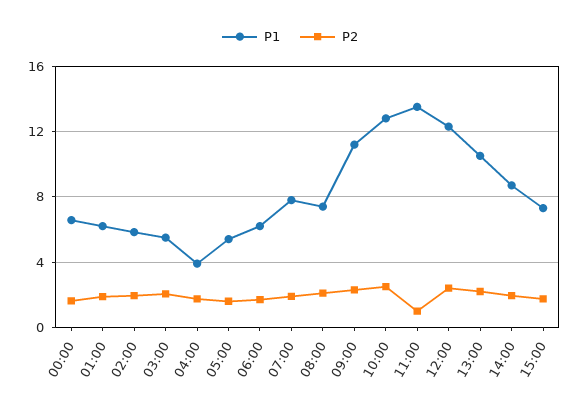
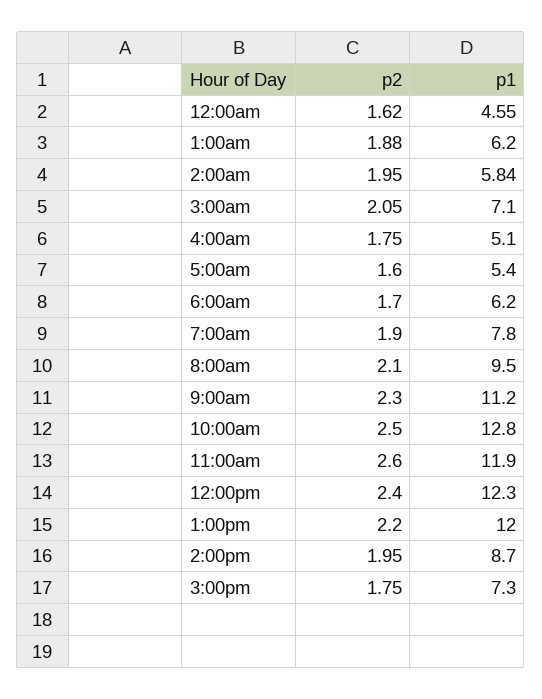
  {
    "P1": {
-     "00:00": 6.5,
+     "00:00": 4.55,
      "01:00": 6.2,
      "02:00": 5.84,
-     "03:00": 5.5,
+     "03:00": 7.1,
-     "04:00": 4,
+     "04:00": 5.1,
      "05:00": 5.4,
      "06:00": 6.2,
      "07:00": 7.8,
-     "08:00": 7.5,
+     "08:00": 9.5,
      "09:00": 11.2,
      "10:00": 12.8,
-     "11:00": 13.5,
+     "11:00": 11.9,
      "12:00": 12.3,
-     "13:00": 10.5,
+     "13:00": 12,
      "14:00": 8.7,
      "15:00": 7.3
    },
    "P2": {
      "00:00": 1.62,
      "01:00": 1.88,
      "02:00": 1.95,
      "03:00": 2.05,
      "04:00": 1.75,
      "05:00": 1.6,
      "06:00": 1.7,
      "07:00": 1.9,
      "08:00": 2.1,
      "09:00": 2.3,
      "10:00": 2.5,
-     "11:00": 1,
+     "11:00": 2.6,
      "12:00": 2.4,
      "13:00": 2.2,
      "14:00": 1.95,
      "15:00": 1.75
    }
  }

